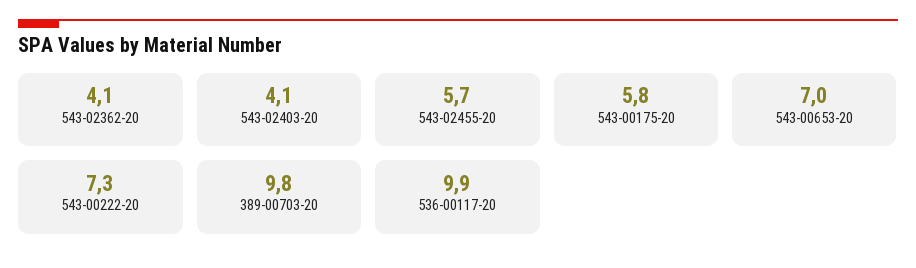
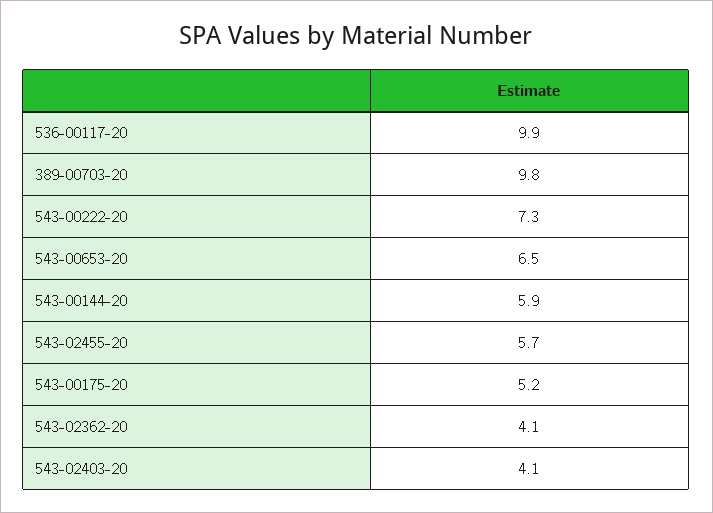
  {
    "543-02362-20": 4.1,
    "543-02403-20": 4.1,
    "543-02455-20": 5.7,
-   "543-00175-20": 5.8,
+   "543-00175-20": 5.2,
-   "543-00653-20": 7,
+   "543-00653-20": 6.5,
    "543-00222-20": 7.3,
    "389-00703-20": 9.8,
-   "536-00117-20": 9.9
+   "536-00117-20": 9.9,
+   "543-00144-20": 5.9
  }

